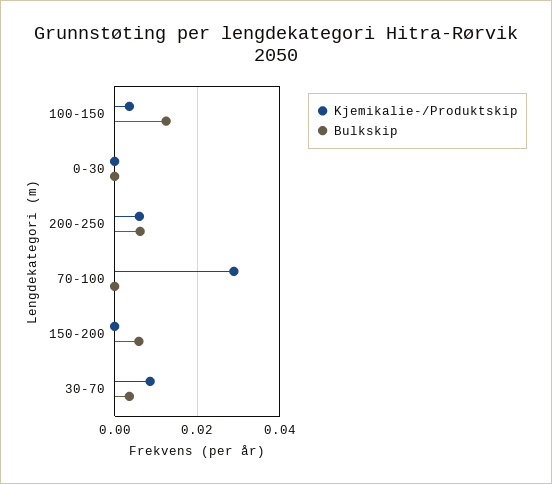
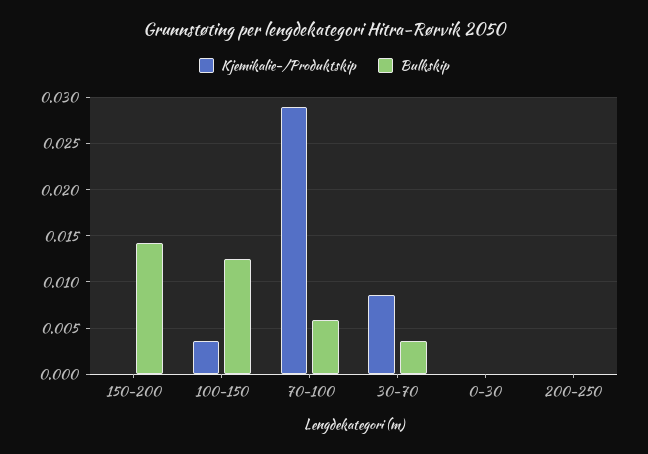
  {
    "Kjemikalie-/Produktskip": {
      "100-150": 0.004,
      "0-30": 0,
-     "200-250": 0.006,
+     "200-250": 0,
      "70-100": 0.029,
      "150-200": 0,
      "30-70": 0.009
    },
    "Bulkskip": {
      "100-150": 0.013,
      "0-30": 0,
-     "200-250": 0.006,
+     "200-250": 0,
-     "70-100": 0,
+     "70-100": 0.006,
-     "150-200": 0.006,
+     "150-200": 0.014,
      "30-70": 0.004
    }
  }

